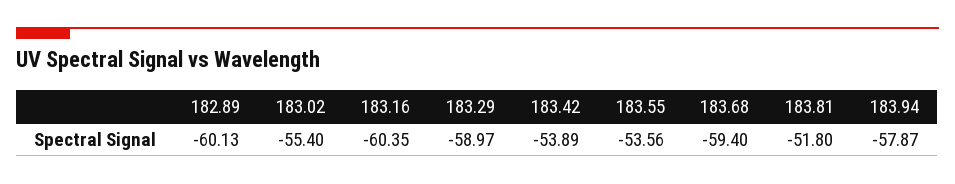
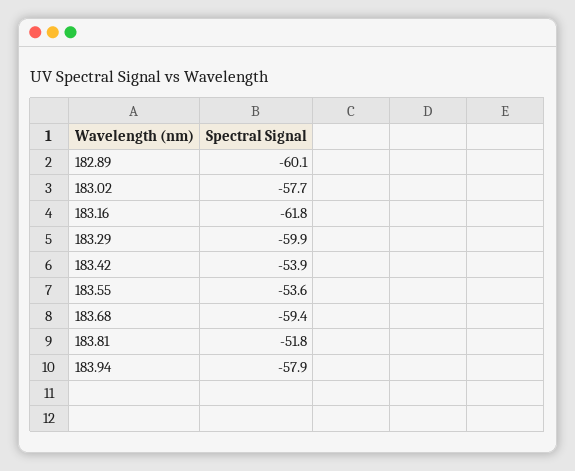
  {
    "182.89": -60.13,
-   "183.02": -55.4,
+   "183.02": -57.7,
-   "183.16": -60.35,
+   "183.16": -61.8,
-   "183.29": -58.97,
+   "183.29": -59.9,
    "183.42": -53.89,
    "183.55": -53.56,
    "183.68": -59.4,
    "183.81": -51.8,
    "183.94": -57.87
  }

